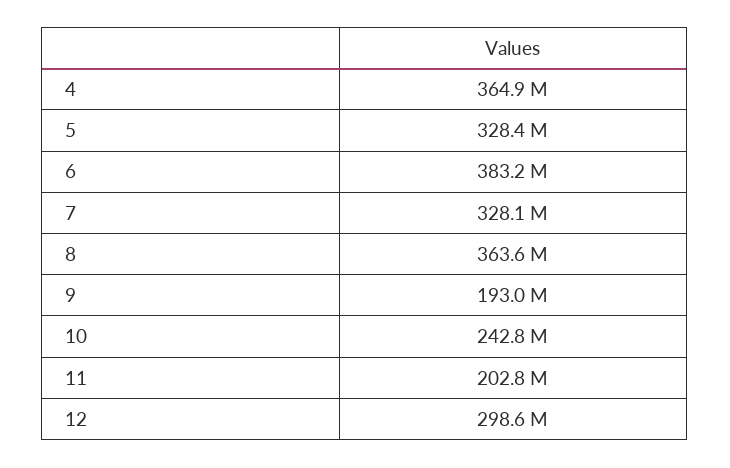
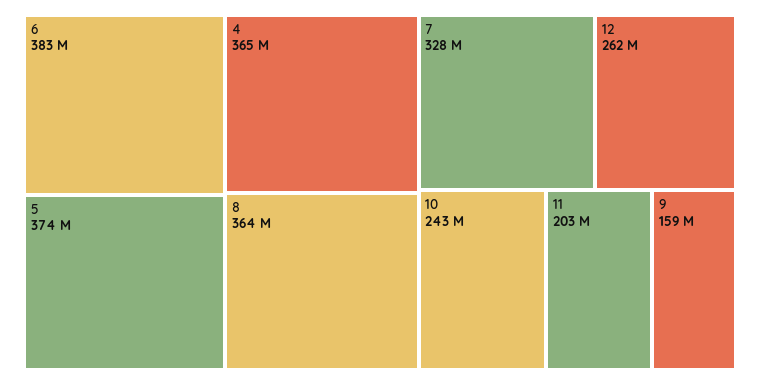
  {
    "4": 364900000,
-   "5": 328400000,
+   "5": 374000000,
    "6": 383200000,
    "7": 328100000,
    "8": 363600000,
-   "9": 193000000,
+   "9": 159000000,
    "10": 242800000,
    "11": 202800000,
-   "12": 298600000
+   "12": 262000000
  }

